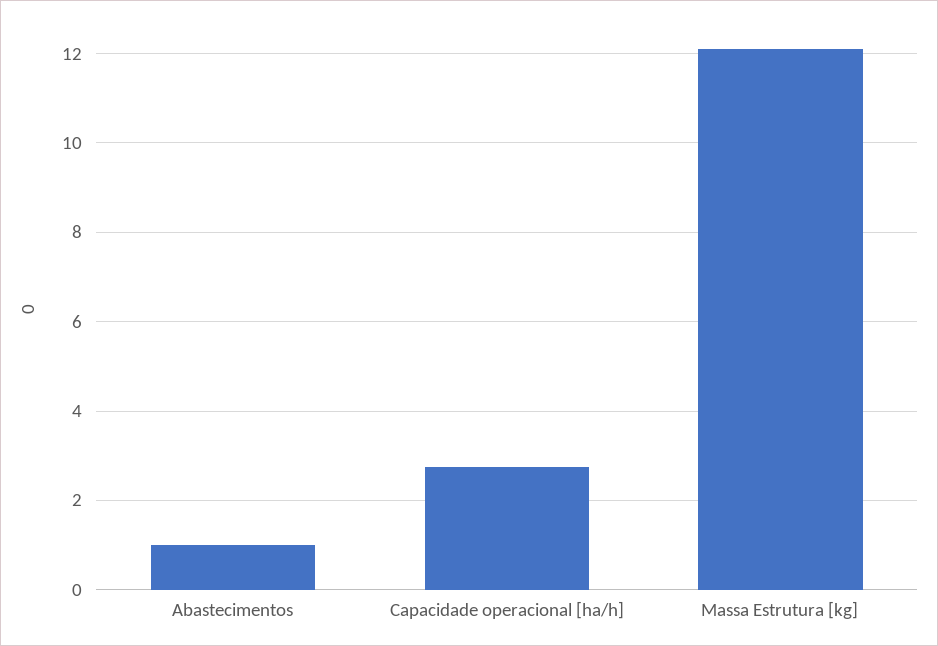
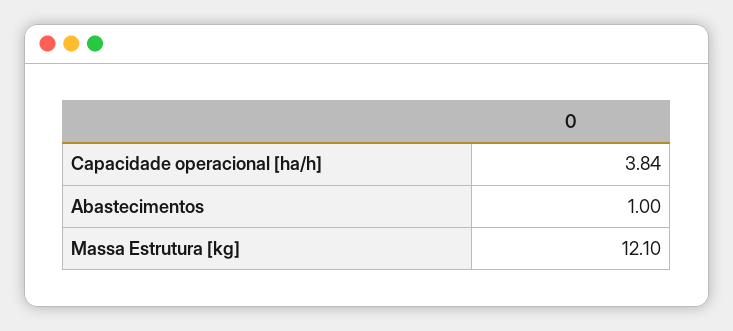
  {
    "Abastecimentos": 1,
-   "Capacidade operacional [ha/h]": 2.8,
+   "Capacidade operacional [ha/h]": 3.84,
    "Massa Estrutura [kg]": 12.1
  }

